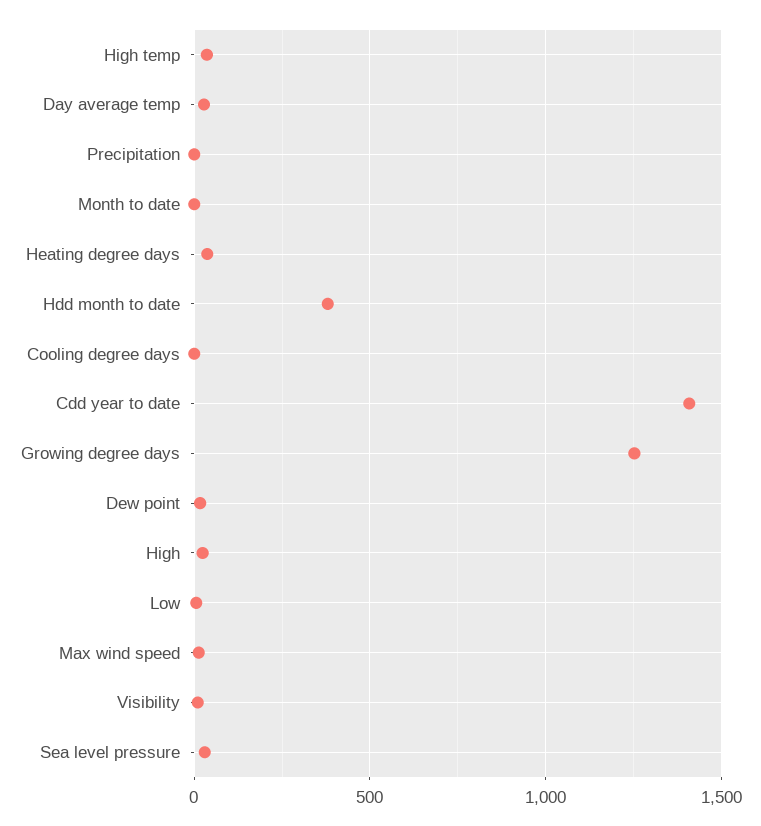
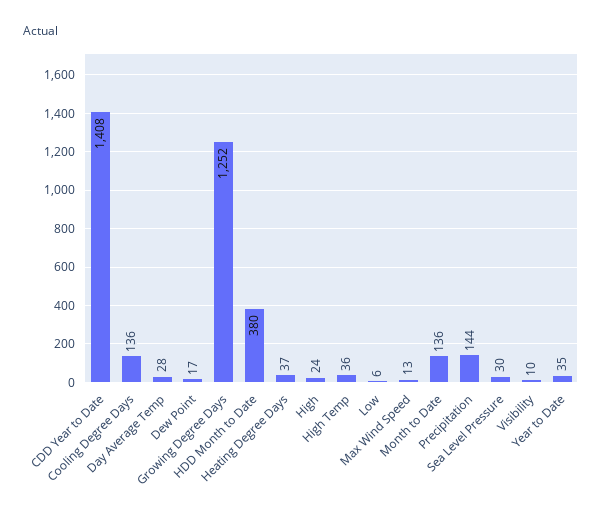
  {
    "High temp": 36,
    "Day average temp": 28,
-   "Precipitation": 0,
+   "Precipitation": 144,
-   "Month to date": 0,
+   "Month to date": 136,
    "Heating degree days": 37,
    "Hdd month to date": 380,
-   "Cooling degree days": 0,
+   "Cooling degree days": 136,
    "Cdd year to date": 1408,
    "Growing degree days": 1252,
    "Dew point": 17,
    "High": 24,
    "Low": 6,
    "Max wind speed": 13,
    "Visibility": 10,
-   "Sea level pressure": 30
+   "Sea level pressure": 30,
+   "Year to Date": 35
  }

